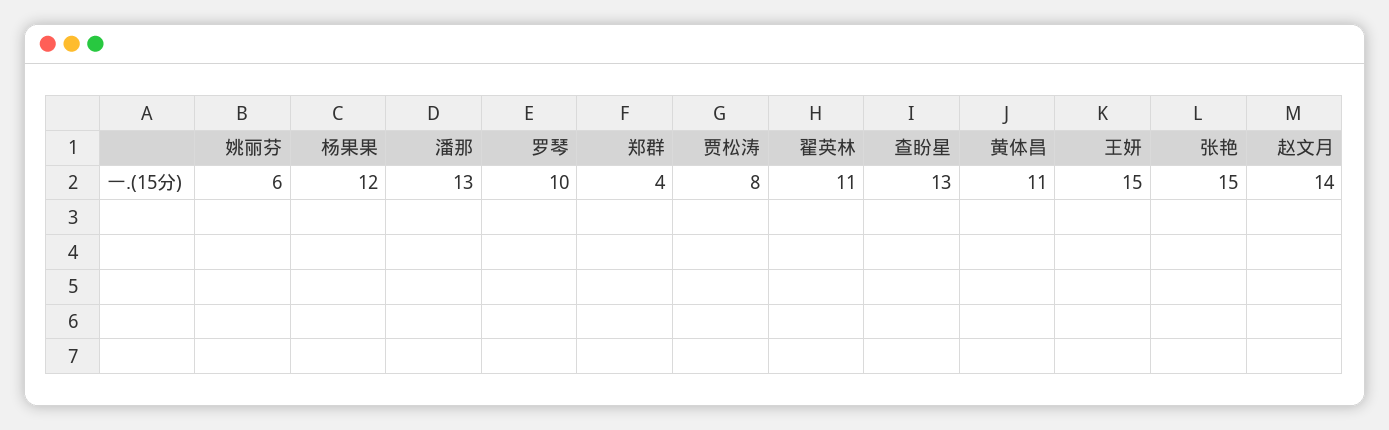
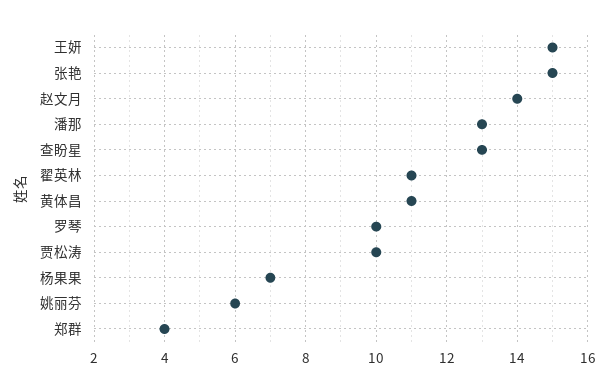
  {
    "姚丽芬": 6,
-   "杨果果": 12,
+   "杨果果": 7,
    "潘那": 13,
    "罗琴": 10,
    "郑群": 4,
-   "贾松涛": 8,
+   "贾松涛": 10,
    "翟英林": 11,
    "查盼星": 13,
    "黄体昌": 11,
    "王妍": 15,
    "张艳": 15,
    "赵文月": 14
  }

